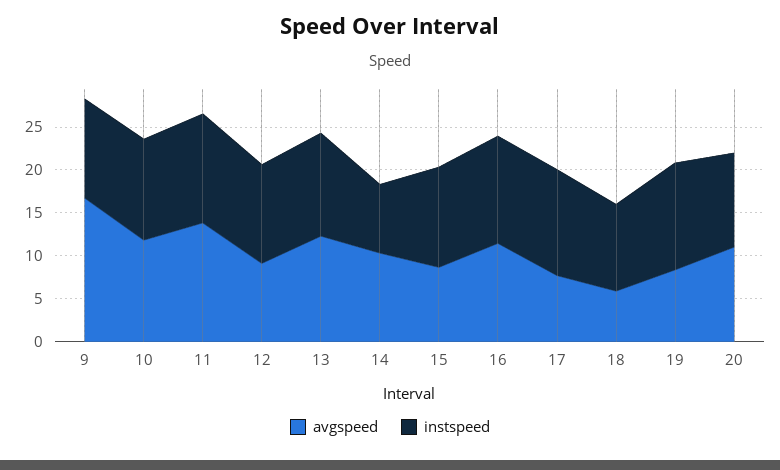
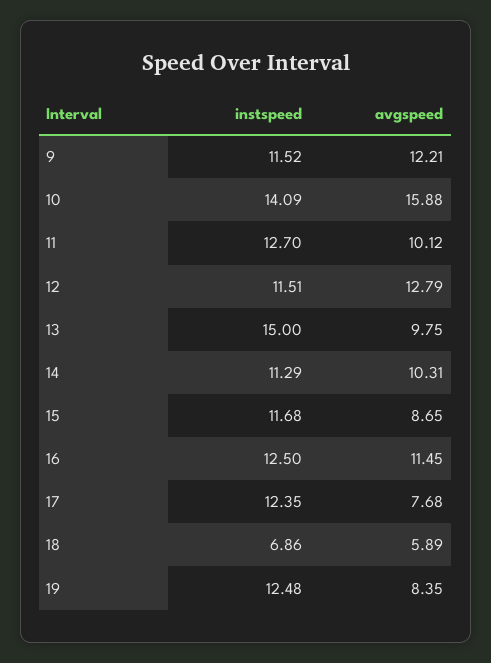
  {
    "avgspeed": {
-     "9": 17,
+     "9": 12.21,
-     "10": 12,
+     "10": 15.88,
-     "11": 14,
+     "11": 10.12,
-     "12": 9,
+     "12": 12.79,
-     "13": 12,
+     "13": 9.75,
      "14": 10.31,
      "15": 8.65,
      "16": 11.45,
      "17": 7.68,
      "18": 5.89,
-     "19": 8.35,
+     "19": 8.35
-     "20": 11
    },
    "instspeed": {
      "9": 11.52,
-     "10": 12,
+     "10": 14.09,
      "11": 12.7,
      "12": 11.51,
-     "13": 12,
+     "13": 15,
-     "14": 8,
+     "14": 11.29,
      "15": 11.68,
      "16": 12.5,
      "17": 12.35,
-     "18": 10,
+     "18": 6.86,
-     "19": 12.48,
+     "19": 12.48
-     "20": 11
    }
  }

